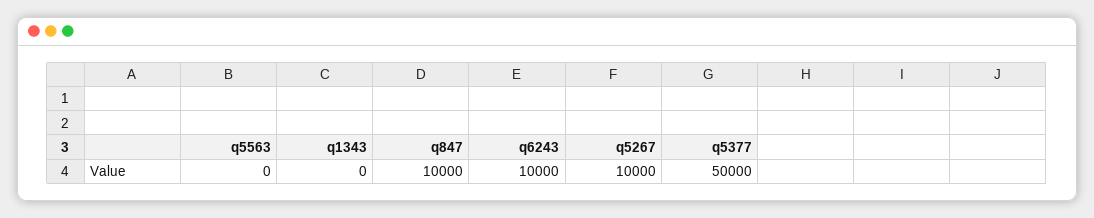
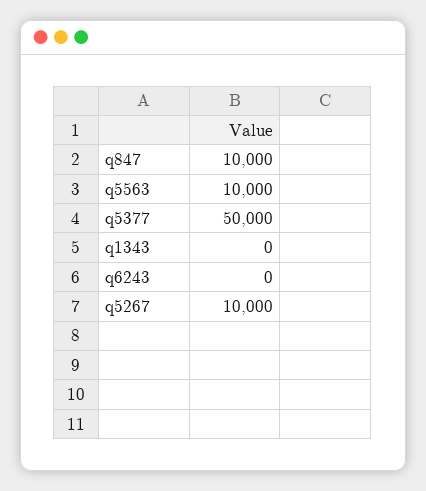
  {
-   "q5563": 0,
+   "q5563": 10000,
    "q1343": 0,
    "q847": 10000,
-   "q6243": 10000,
+   "q6243": 0,
    "q5267": 10000,
    "q5377": 50000
  }

